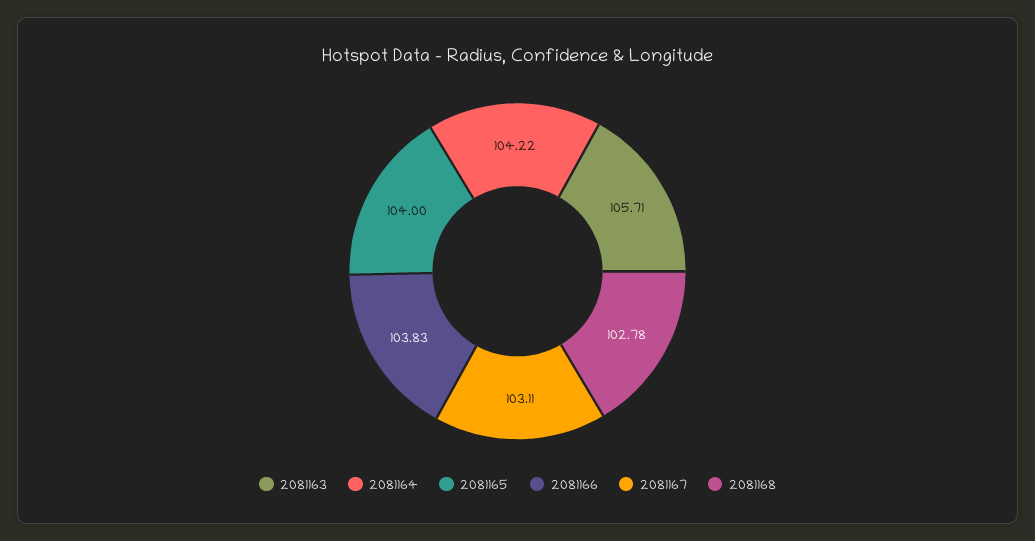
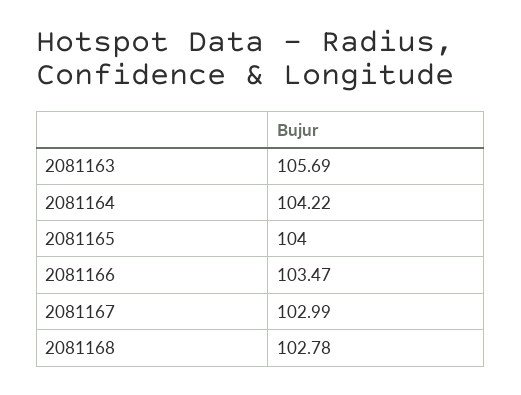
  {
-   "2081163": 105.71,
+   "2081163": 105.69,
    "2081164": 104.22,
    "2081165": 104,
-   "2081166": 103.83,
+   "2081166": 103.47,
-   "2081167": 103.11,
+   "2081167": 102.99,
    "2081168": 102.78
  }

